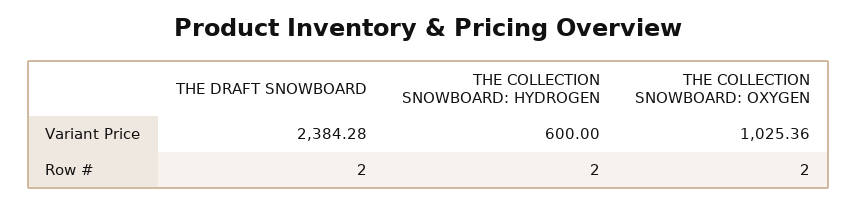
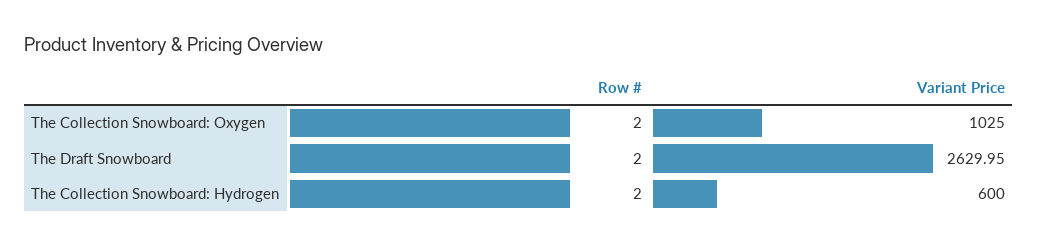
  {
    "THE DRAFT SNOWBOARD": {
-     "Variant Price": 2384.28,
+     "Variant Price": 2629.95,
      "Row #": 2
    },
    "THE COLLECTION SNOWBOARD: HYDROGEN": {
      "Variant Price": 600,
      "Row #": 2
    },
    "THE COLLECTION SNOWBOARD: OXYGEN": {
-     "Variant Price": 1025.36,
+     "Variant Price": 1025,
      "Row #": 2
    }
  }

